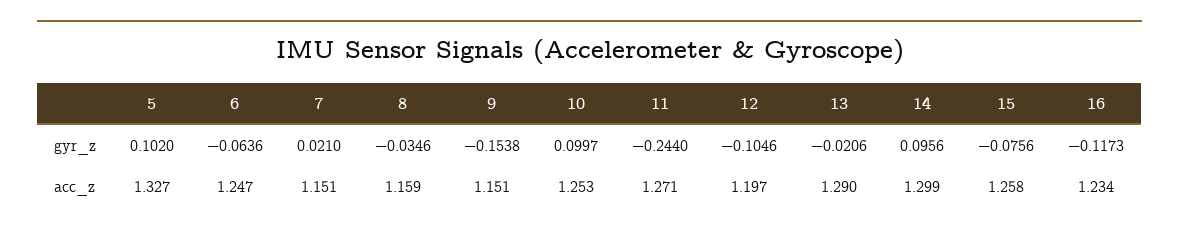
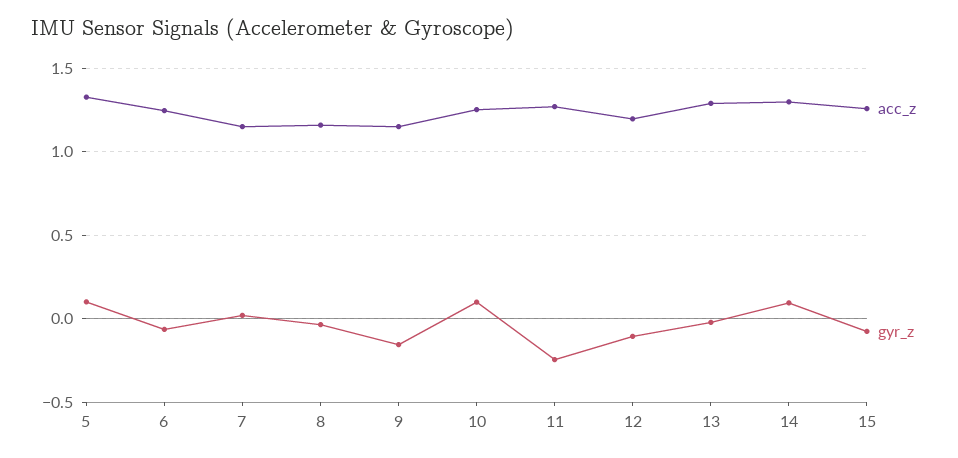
  {
    "gyr_z": {
      "5": 0.102,
      "6": -0.0636,
      "7": 0.021,
      "8": -0.0346,
      "9": -0.1538,
      "10": 0.0997,
      "11": -0.244,
      "12": -0.1046,
      "13": -0.0206,
      "14": 0.0956,
-     "15": -0.0756,
+     "15": -0.0756
-     "16": -0.1173
    },
    "acc_z": {
      "5": 1.327,
      "6": 1.247,
      "7": 1.151,
      "8": 1.159,
      "9": 1.151,
      "10": 1.253,
      "11": 1.271,
      "12": 1.197,
      "13": 1.29,
      "14": 1.299,
-     "15": 1.258,
+     "15": 1.258
-     "16": 1.234
    }
  }

